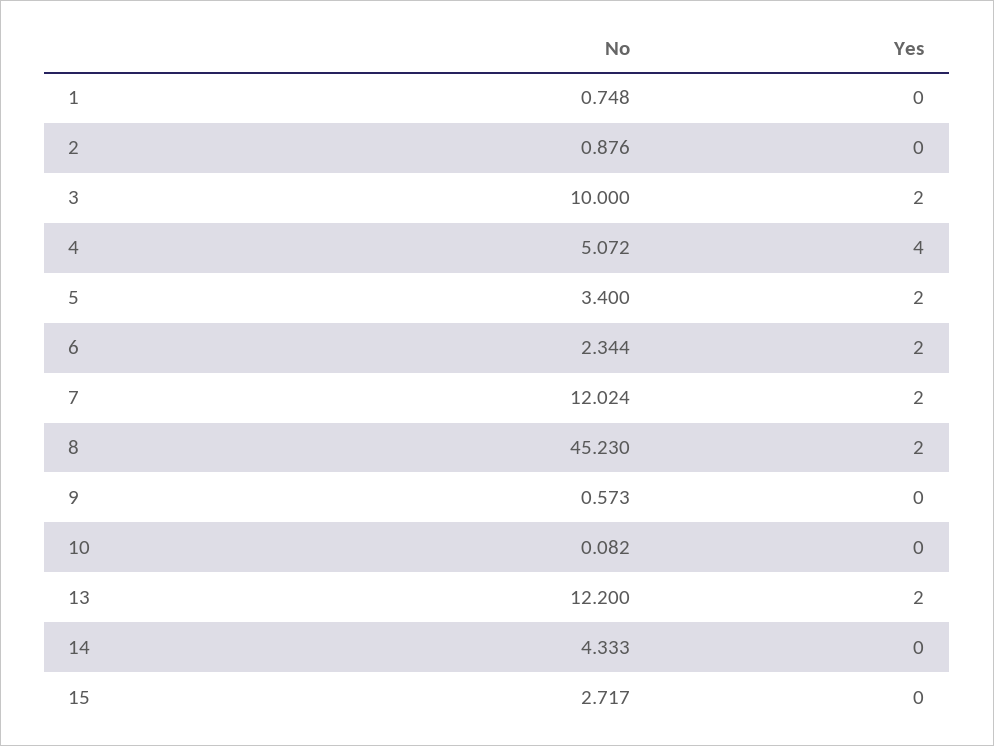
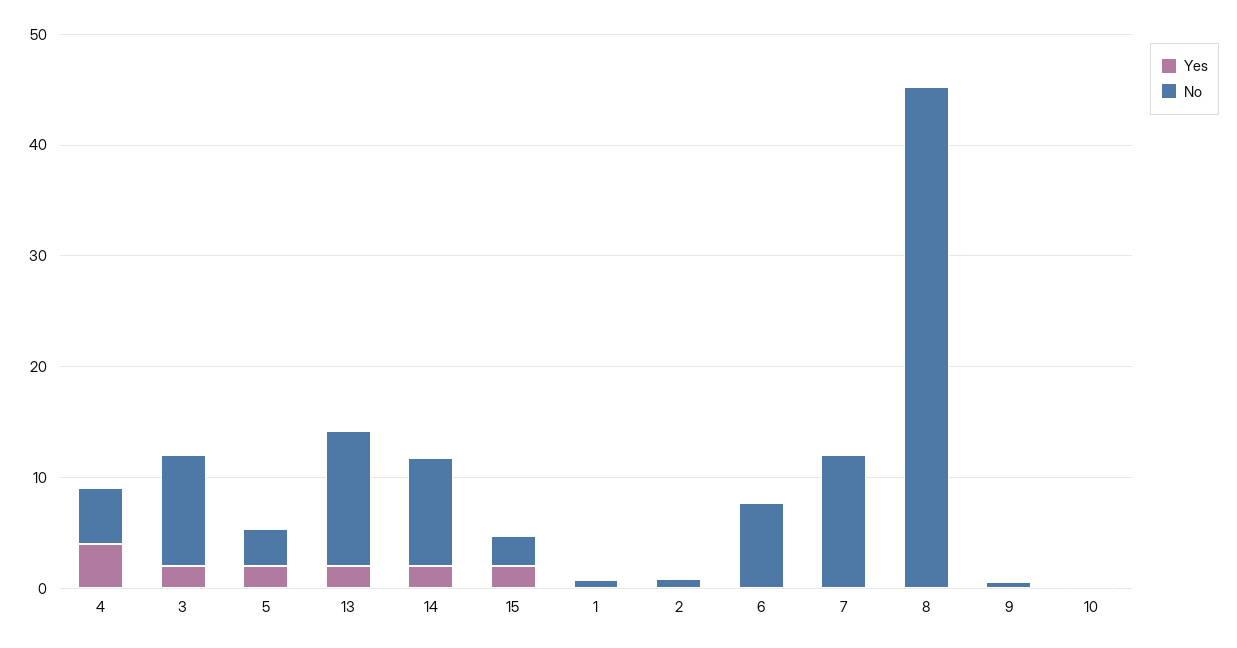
  {
    "No": {
      "1": 0.748,
      "2": 0.876,
      "3": 10,
      "4": 5.072,
      "5": 3.4,
-     "6": 2.344,
+     "6": 8,
      "7": 12.024,
      "8": 45.23,
      "9": 0.573,
      "10": 0.082,
      "13": 12.2,
-     "14": 4.333,
+     "14": 10,
      "15": 2.717
    },
    "Yes": {
      "1": 0,
      "2": 0,
      "3": 2,
      "4": 4,
      "5": 2,
-     "6": 2,
+     "6": 0,
-     "7": 2,
+     "7": 0,
-     "8": 2,
+     "8": 0,
      "9": 0,
      "10": 0,
      "13": 2,
-     "14": 0,
+     "14": 2,
-     "15": 0
+     "15": 2
    }
  }

